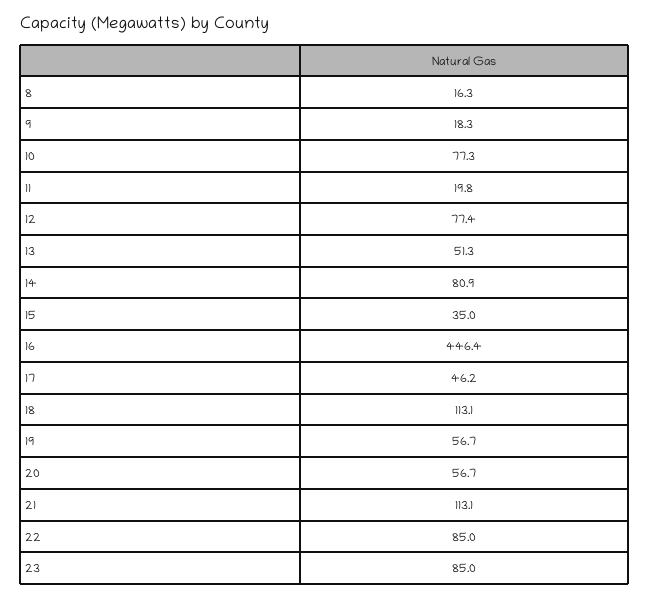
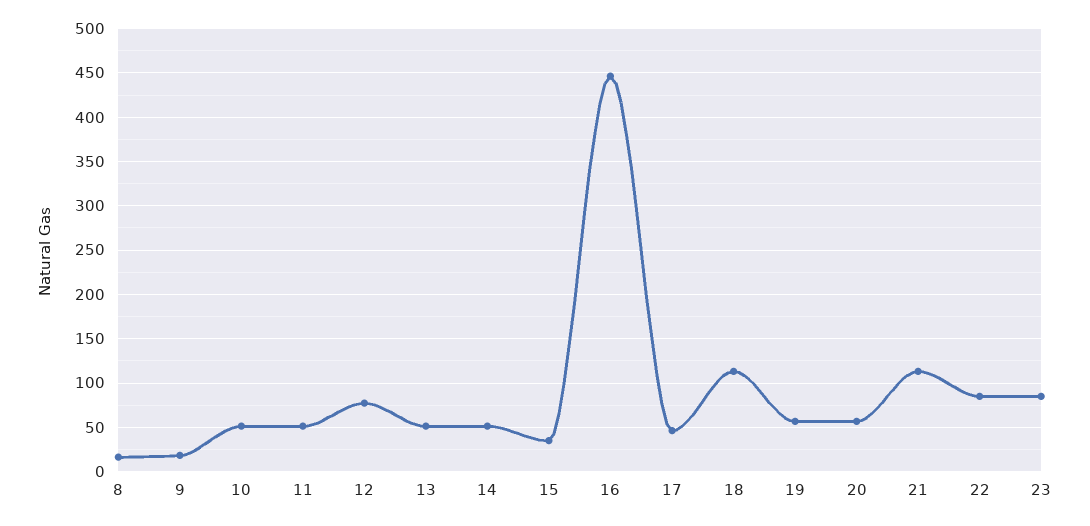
  {
    "8": 16.3,
    "9": 18.3,
-   "10": 77.3,
+   "10": 50,
-   "11": 19.8,
+   "11": 50,
    "12": 77.4,
    "13": 51.3,
-   "14": 80.9,
+   "14": 50,
    "15": 35,
    "16": 446.4,
    "17": 46.2,
    "18": 113.1,
    "19": 56.7,
    "20": 56.7,
    "21": 113.1,
    "22": 85,
    "23": 85
  }

